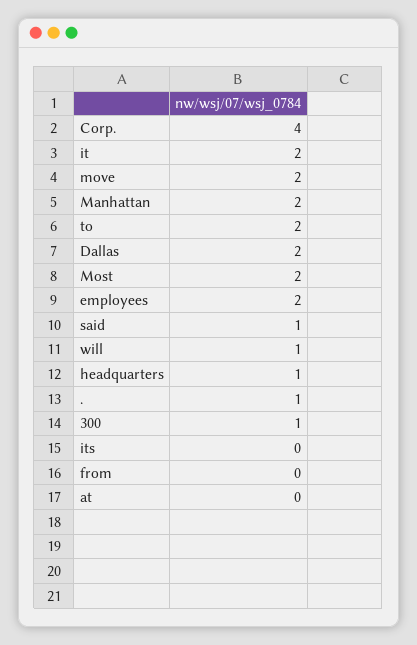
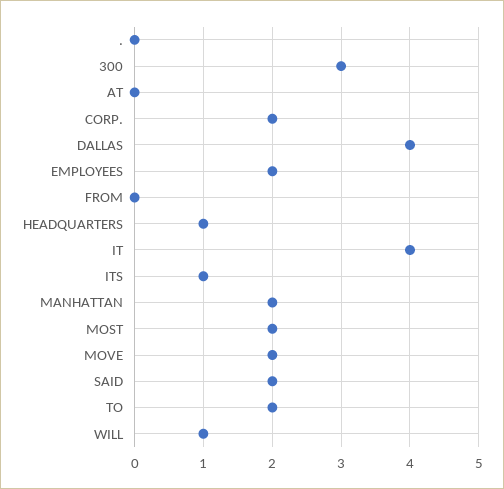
  {
-   "Corp.": 4,
+   "Corp.": 2,
-   "it": 2,
+   "it": 4,
    "move": 2,
    "Manhattan": 2,
    "to": 2,
-   "Dallas": 2,
+   "Dallas": 4,
    "Most": 2,
    "employees": 2,
-   "said": 1,
+   "said": 2,
    "will": 1,
    "headquarters": 1,
-   ".": 1,
+   ".": 0,
-   "300": 1,
+   "300": 3,
-   "its": 0,
+   "its": 1,
    "from": 0,
    "at": 0
  }

